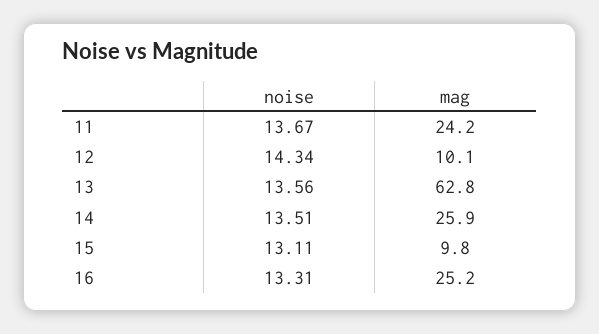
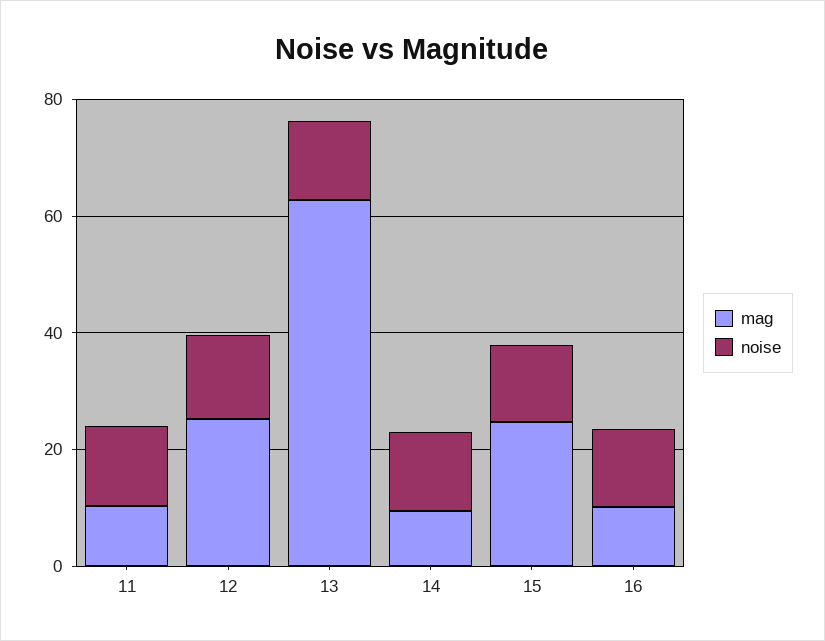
  {
    "noise": {
      "11": 13.67,
      "12": 14.34,
      "13": 13.56,
      "14": 13.51,
      "15": 13.11,
      "16": 13.31
    },
    "mag": {
-     "11": 24.2,
+     "11": 10,
-     "12": 10.1,
+     "12": 25,
      "13": 62.8,
-     "14": 25.9,
+     "14": 10,
-     "15": 9.8,
+     "15": 25,
-     "16": 25.2
+     "16": 10
    }
  }

